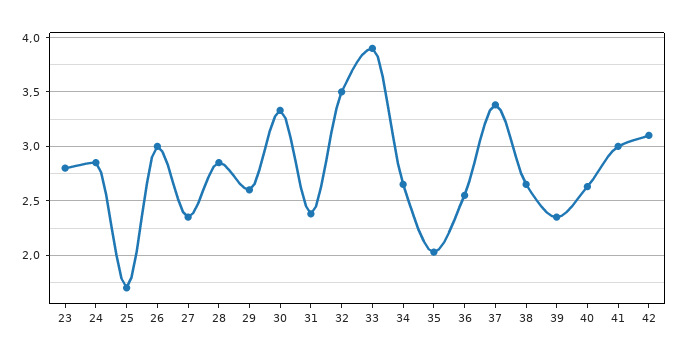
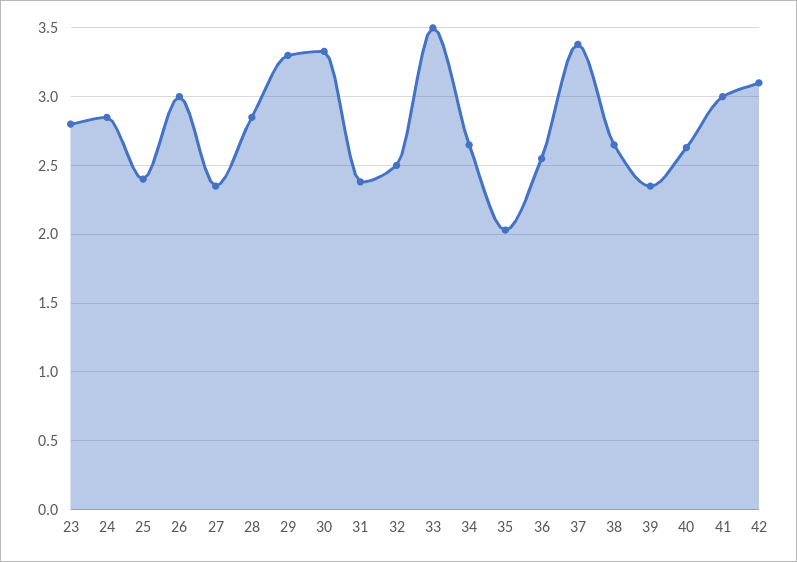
  {
    "23": 2.8,
    "24": 2.85,
-   "25": 1.7,
+   "25": 2.4,
    "26": 3,
    "27": 2.35,
    "28": 2.85,
-   "29": 2.6,
+   "29": 3.3,
    "30": 3.35,
    "31": 2.4,
-   "32": 3.5,
+   "32": 2.5,
-   "33": 3.9,
+   "33": 3.5,
    "34": 2.65,
    "35": 2.05,
    "36": 2.55,
    "37": 3.4,
    "38": 2.65,
    "39": 2.35,
    "40": 2.65,
    "41": 3,
    "42": 3.1
  }

